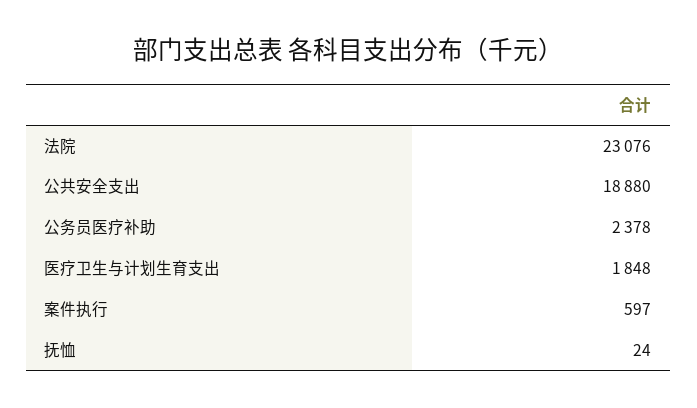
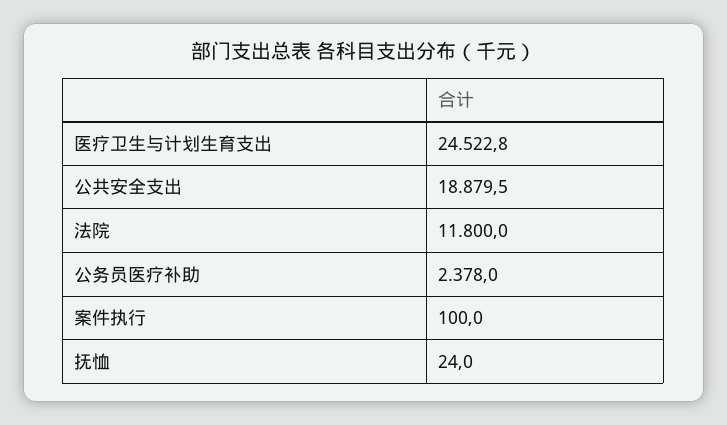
  {
-   "法院": 23076,
+   "法院": 11800,
    "公共安全支出": 18879.5,
    "公务员医疗补助": 2378,
-   "医疗卫生与计划生育支出": 1848,
+   "医疗卫生与计划生育支出": 24522.8,
-   "案件执行": 597,
+   "案件执行": 100,
    "抚恤": 24
  }

